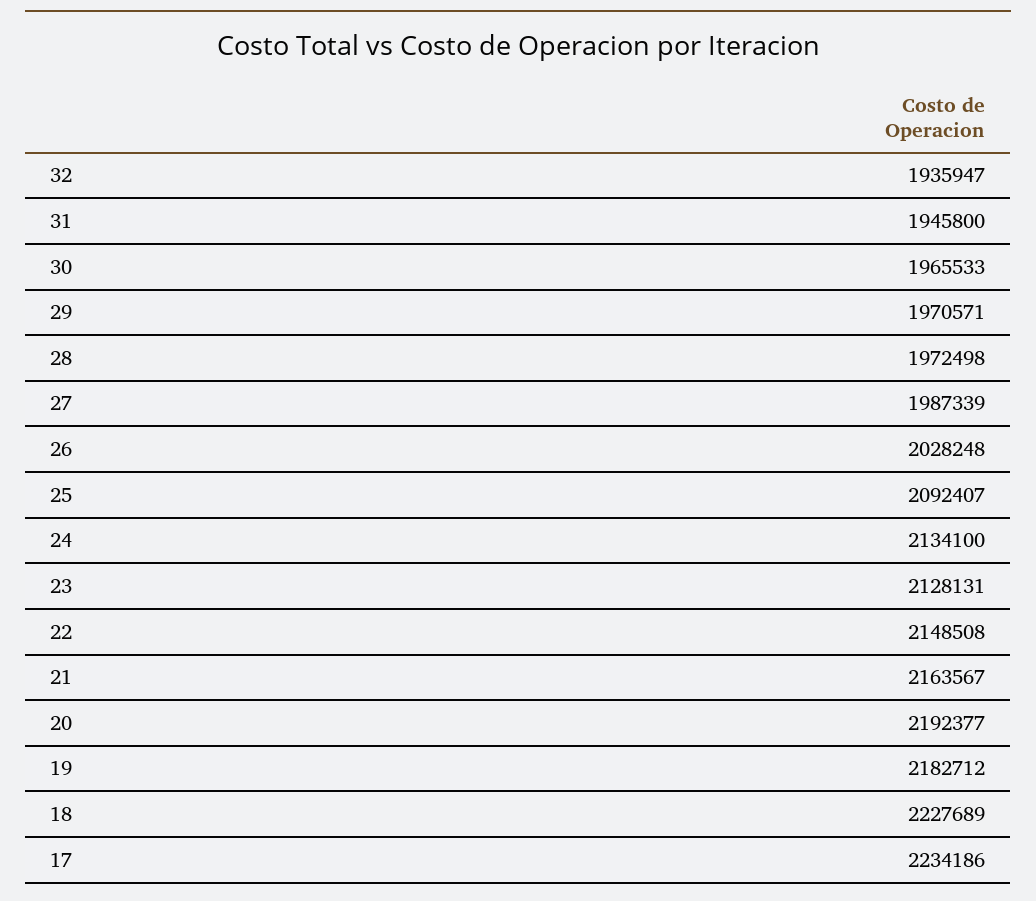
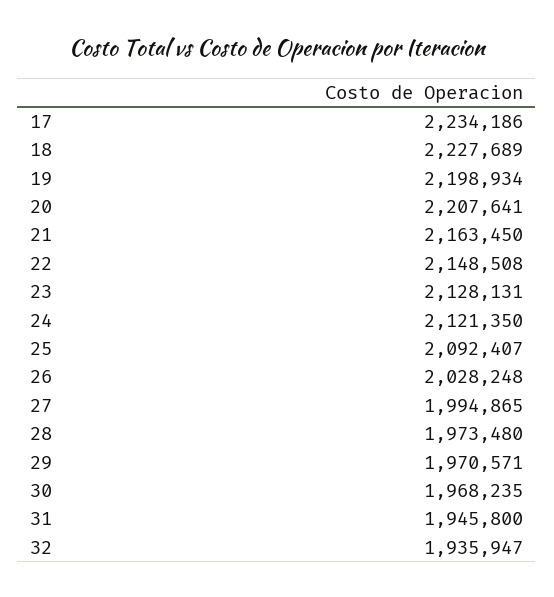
  {
    "32": 1935947,
    "31": 1945800,
-   "30": 1965533,
+   "30": 1968235,
    "29": 1970571,
-   "28": 1972498,
+   "28": 1973480,
-   "27": 1987339,
+   "27": 1994865,
    "26": 2028248,
    "25": 2092407,
-   "24": 2134100,
+   "24": 2121350,
    "23": 2128131,
    "22": 2148508,
-   "21": 2163567,
+   "21": 2163450,
-   "20": 2192377,
+   "20": 2207641,
-   "19": 2182712,
+   "19": 2198934,
    "18": 2227689,
    "17": 2234186
  }

